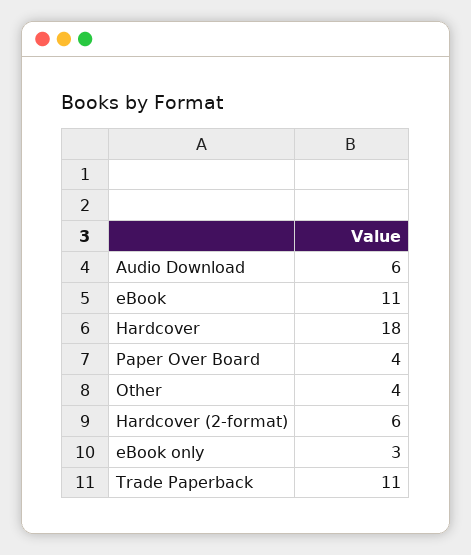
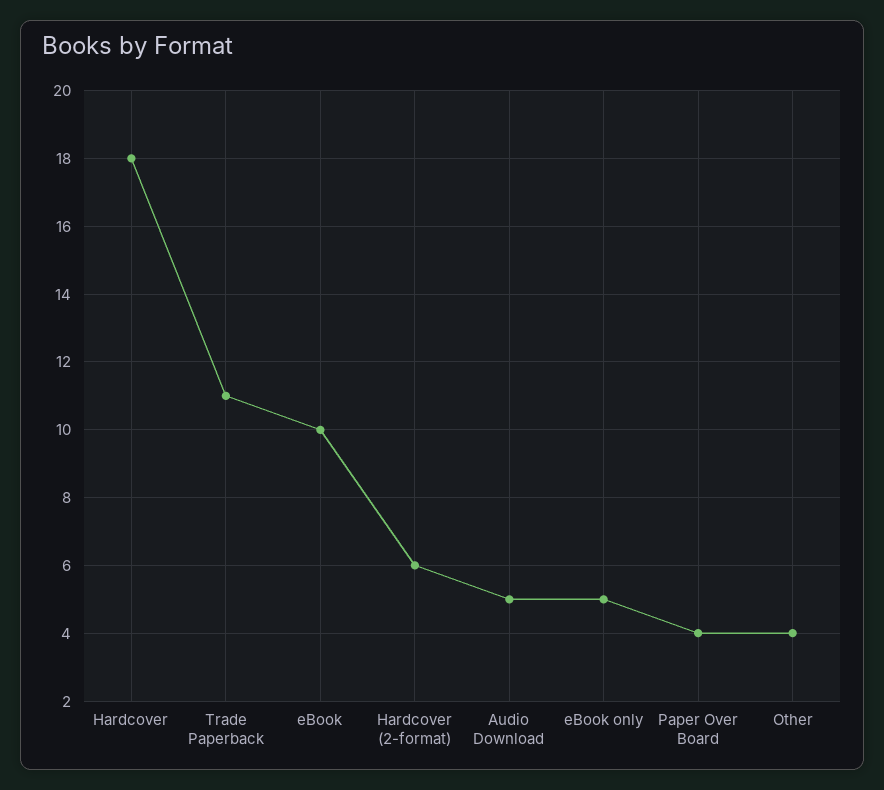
  {
-   "Audio Download": 6,
+   "Audio Download": 5,
-   "eBook": 11,
+   "eBook": 10,
    "Hardcover": 18,
    "Paper Over Board": 4,
    "Other": 4,
    "Hardcover (2-format)": 6,
-   "eBook only": 3,
+   "eBook only": 5,
    "Trade Paperback": 11
  }

